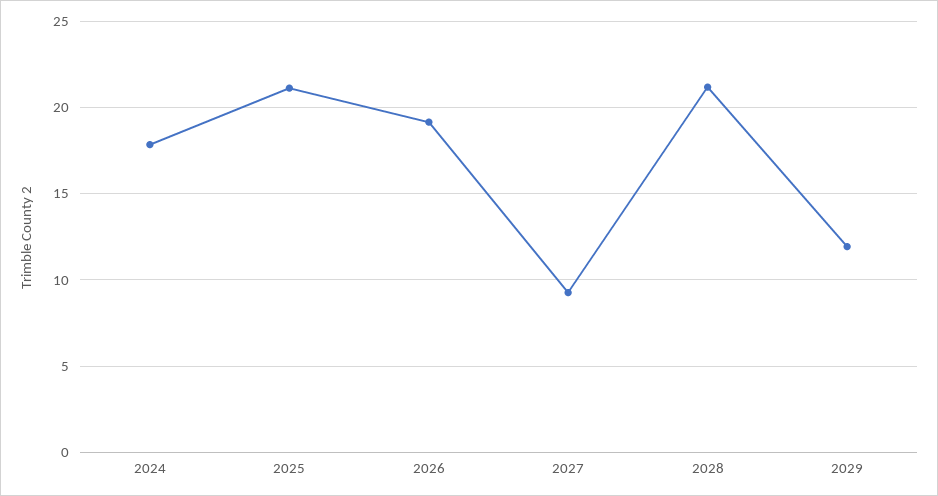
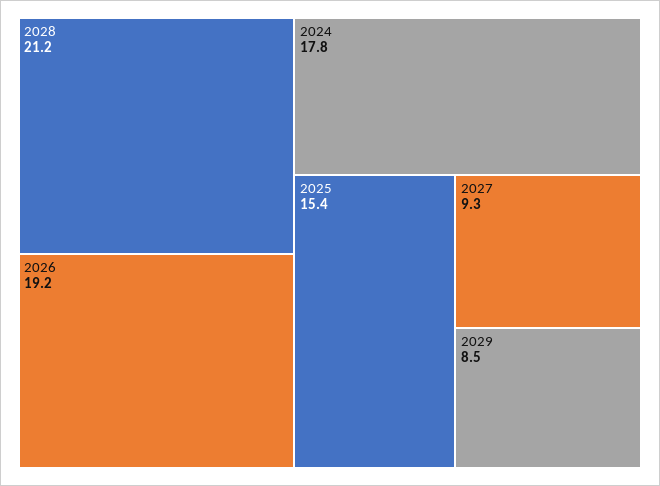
  {
    "2024": 17.8,
-   "2025": 21,
+   "2025": 15.4,
    "2026": 19.2,
    "2027": 9.3,
    "2028": 21.2,
-   "2029": 12
+   "2029": 8.5
  }

